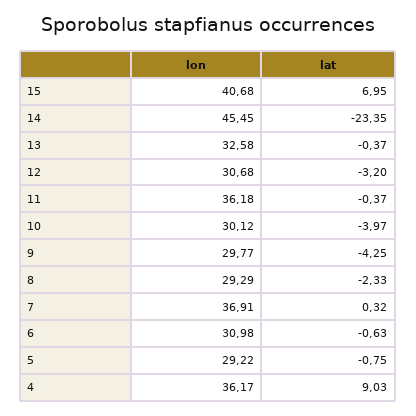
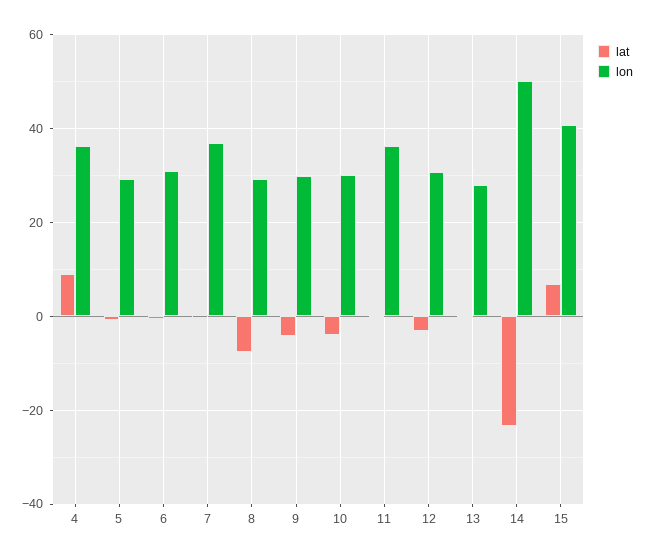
  {
    "lon": {
      "15": 40.68,
-     "14": 45.45,
+     "14": 50,
-     "13": 32.58,
+     "13": 28,
      "12": 30.68,
      "11": 36.18,
      "10": 30.12,
      "9": 29.77,
      "8": 29.29,
      "7": 36.91,
      "6": 30.98,
      "5": 29.22,
      "4": 36.17
    },
    "lat": {
      "15": 6.95,
      "14": -23.35,
      "13": -0.37,
      "12": -3.2,
      "11": -0.37,
      "10": -3.97,
      "9": -4.25,
-     "8": -2.33,
+     "8": -8,
      "7": 0.32,
      "6": -0.63,
      "5": -0.75,
      "4": 9.03
    }
  }

